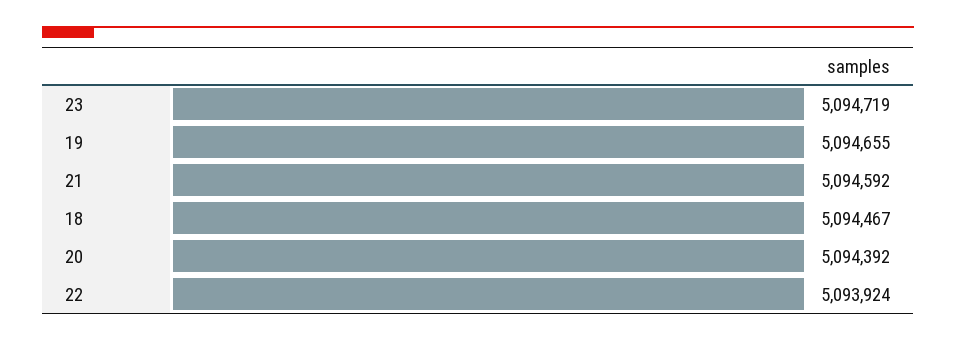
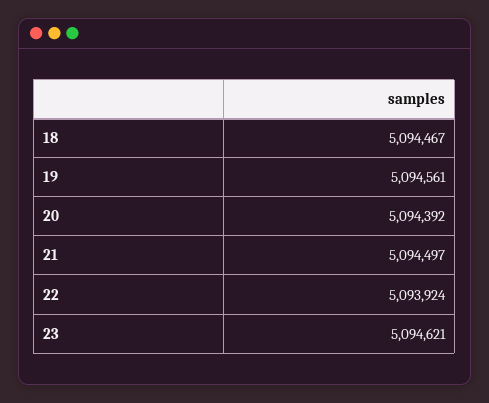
  {
-   "23": 5094719,
+   "23": 5094621,
-   "19": 5094655,
+   "19": 5094561,
-   "21": 5094592,
+   "21": 5094497,
    "18": 5094467,
    "20": 5094392,
    "22": 5093924
  }

